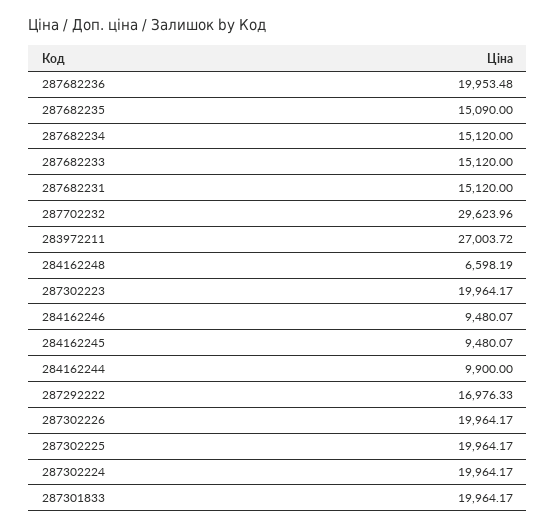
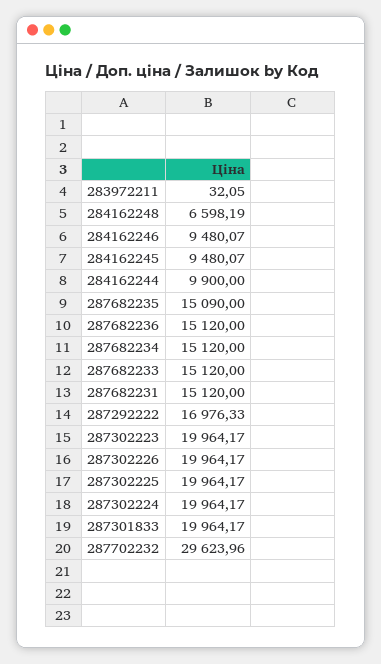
  {
-   "287682236": 19953.48,
+   "287682236": 15120,
    "287682235": 15090,
    "287682234": 15120,
    "287682233": 15120,
    "287682231": 15120,
    "287702232": 29623.96,
-   "283972211": 27003.72,
+   "283972211": 32.05,
    "284162248": 6598.19,
    "287302223": 19964.17,
    "284162246": 9480.07,
    "284162245": 9480.07,
    "284162244": 9900,
    "287292222": 16976.33,
    "287302226": 19964.17,
    "287302225": 19964.17,
    "287302224": 19964.17,
    "287301833": 19964.17
  }

